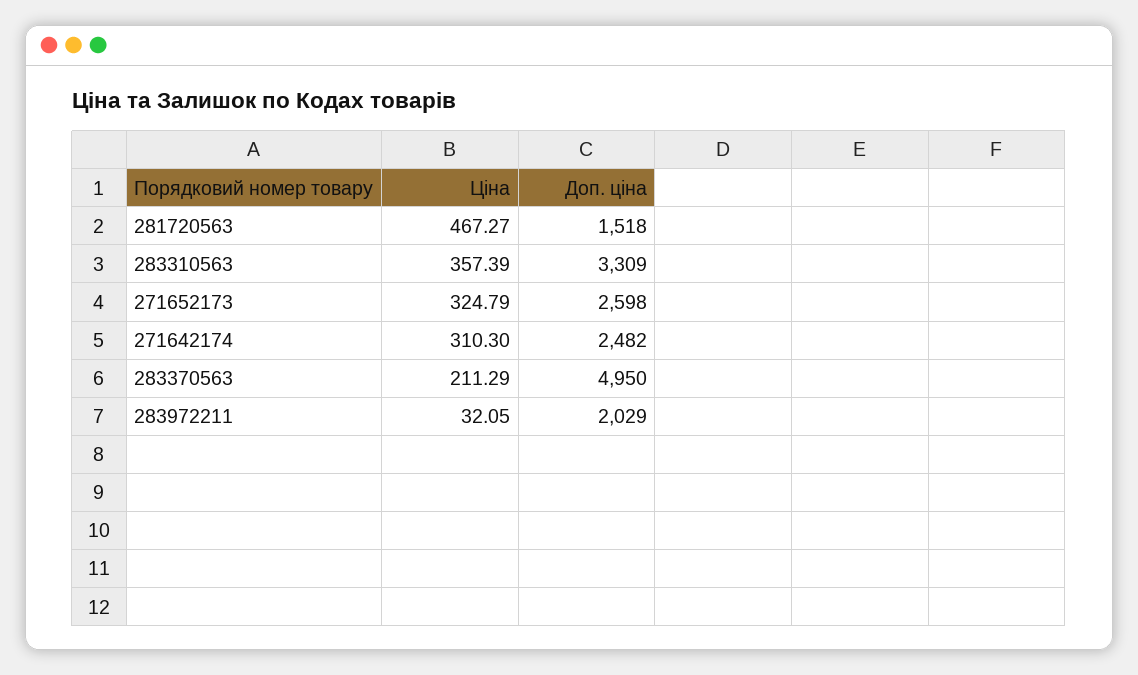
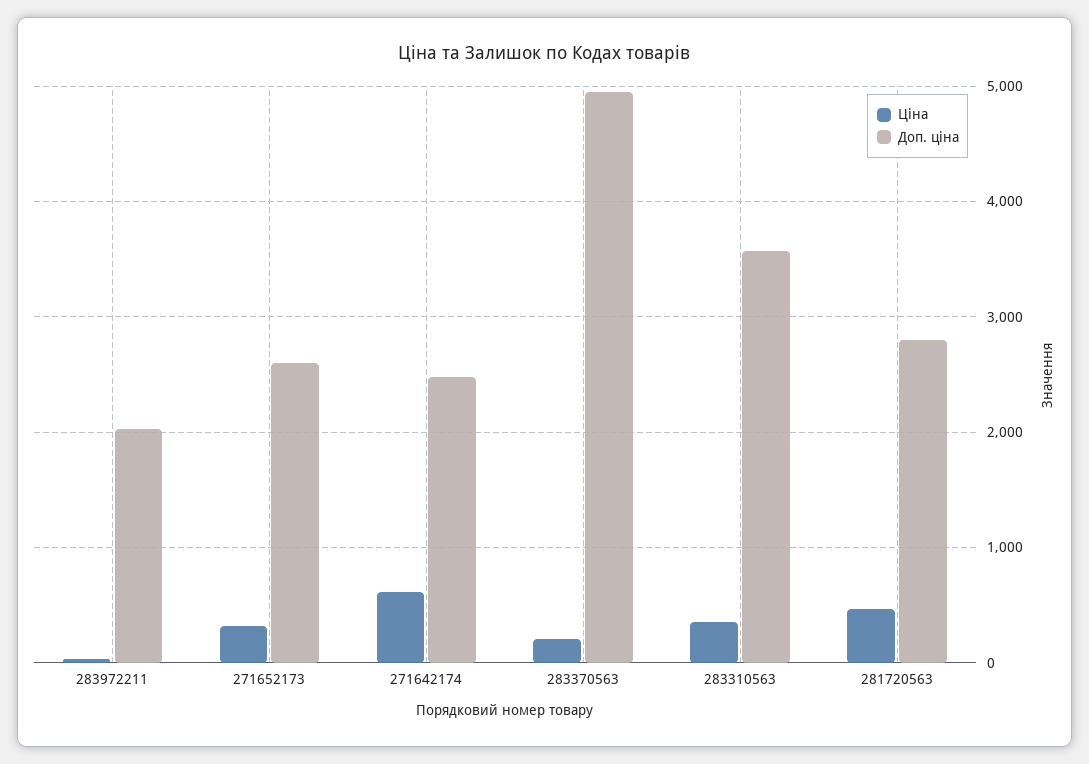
  {
    "Ціна": {
      "281720563": 467.27,
      "283310563": 357.39,
      "271652173": 324.79,
-     "271642174": 310.3,
+     "271642174": 600,
      "283370563": 211.29,
      "283972211": 32.05
    },
    "Доп. ціна": {
-     "281720563": 1518,
+     "281720563": 2800,
-     "283310563": 3309,
+     "283310563": 3600,
      "271652173": 2598,
      "271642174": 2482,
      "283370563": 4950,
      "283972211": 2029
    }
  }

